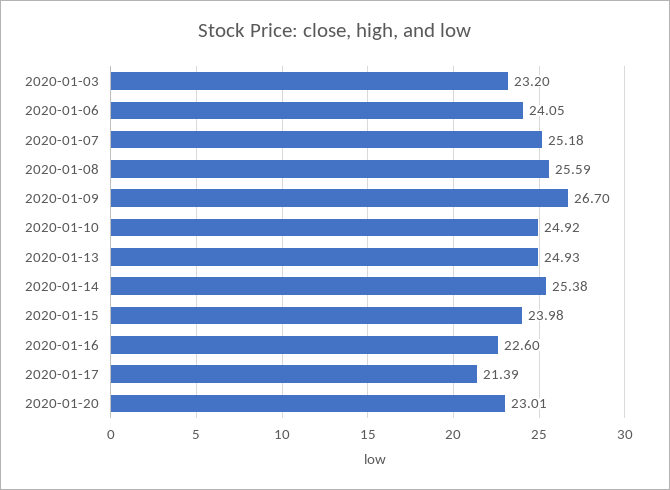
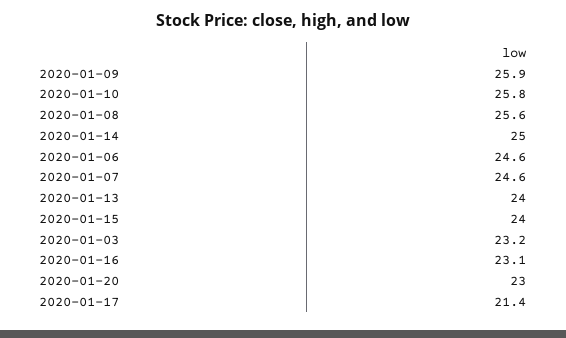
  {
    "2020-01-03": 23.2,
-   "2020-01-06": 24.05,
+   "2020-01-06": 24.6,
-   "2020-01-07": 25.18,
+   "2020-01-07": 24.6,
    "2020-01-08": 25.59,
-   "2020-01-09": 26.7,
+   "2020-01-09": 25.9,
-   "2020-01-10": 24.92,
+   "2020-01-10": 25.8,
-   "2020-01-13": 24.93,
+   "2020-01-13": 24,
-   "2020-01-14": 25.38,
+   "2020-01-14": 25,
    "2020-01-15": 23.98,
-   "2020-01-16": 22.6,
+   "2020-01-16": 23.1,
    "2020-01-17": 21.39,
    "2020-01-20": 23.01
  }

